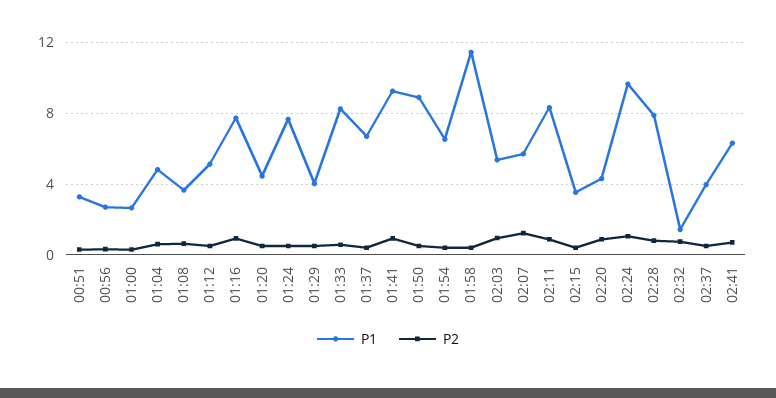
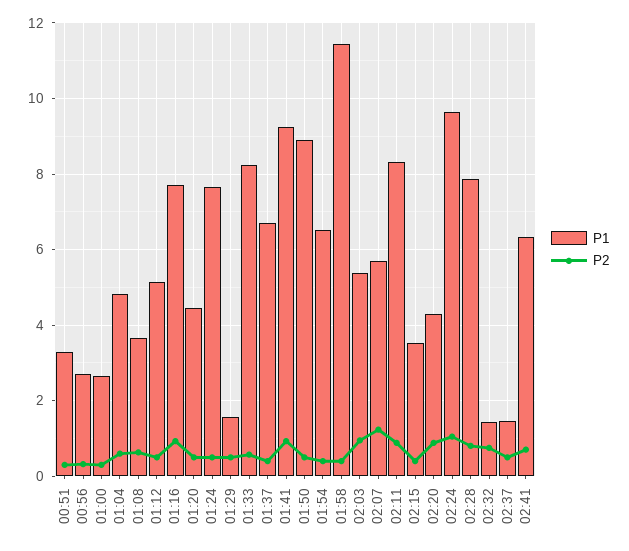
  {
    "P1": {
      "00:51": 3.2,
      "00:56": 2.8,
      "01:00": 2.6,
      "01:04": 4.8,
      "01:08": 3.6,
      "01:12": 5.2,
      "01:16": 7.8,
      "01:20": 4.4,
      "01:24": 7.6,
-     "01:29": 4,
+     "01:29": 1.6,
      "01:33": 8.2,
      "01:37": 6.8,
      "01:41": 9.2,
      "01:50": 9,
      "01:54": 6.6,
      "01:58": 11.4,
      "02:03": 5.4,
      "02:07": 5.8,
      "02:11": 8.4,
      "02:15": 3.6,
      "02:20": 4.4,
      "02:24": 9.6,
      "02:28": 7.8,
      "02:32": 1.4,
-     "02:37": 4,
+     "02:37": 1.4,
      "02:41": 6.4
    },
    "P2": {
      "00:51": 0.4,
      "00:56": 0.4,
      "01:00": 0.4,
      "01:04": 0.6,
      "01:08": 0.6,
      "01:12": 0.6,
      "01:16": 1,
      "01:20": 0.6,
      "01:24": 0.6,
      "01:29": 0.6,
      "01:33": 0.6,
      "01:37": 0.4,
      "01:41": 1,
      "01:50": 0.6,
      "01:54": 0.4,
      "01:58": 0.4,
      "02:03": 1,
      "02:07": 1.2,
      "02:11": 0.8,
      "02:15": 0.4,
      "02:20": 0.8,
      "02:24": 1,
      "02:28": 0.8,
      "02:32": 0.8,
      "02:37": 0.6,
      "02:41": 0.8
    }
  }

